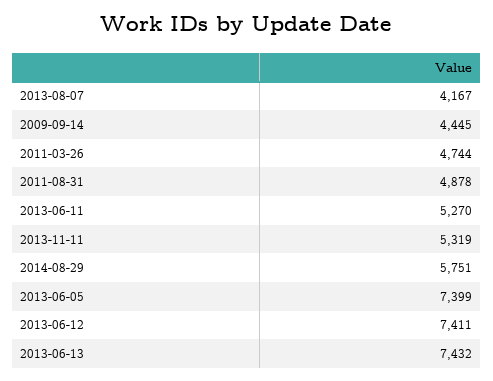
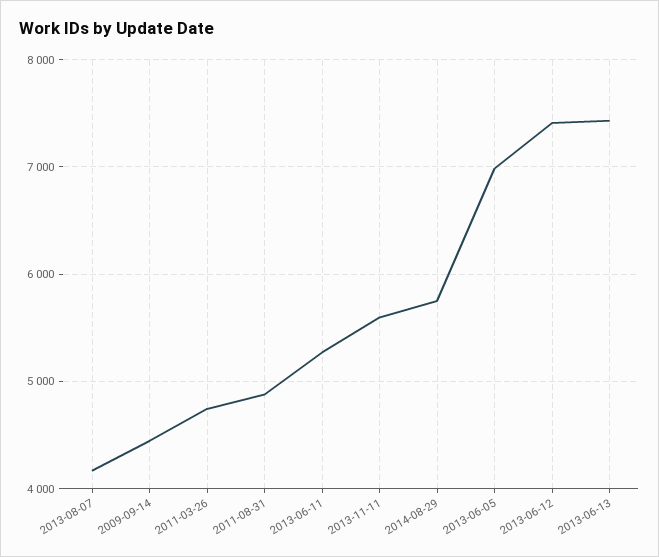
  {
    "2013-08-07": 4167,
    "2009-09-14": 4445,
    "2011-03-26": 4744,
    "2011-08-31": 4878,
    "2013-06-11": 5270,
-   "2013-11-11": 5319,
+   "2013-11-11": 5600,
    "2014-08-29": 5751,
-   "2013-06-05": 7399,
+   "2013-06-05": 7000,
    "2013-06-12": 7411,
    "2013-06-13": 7432
  }

